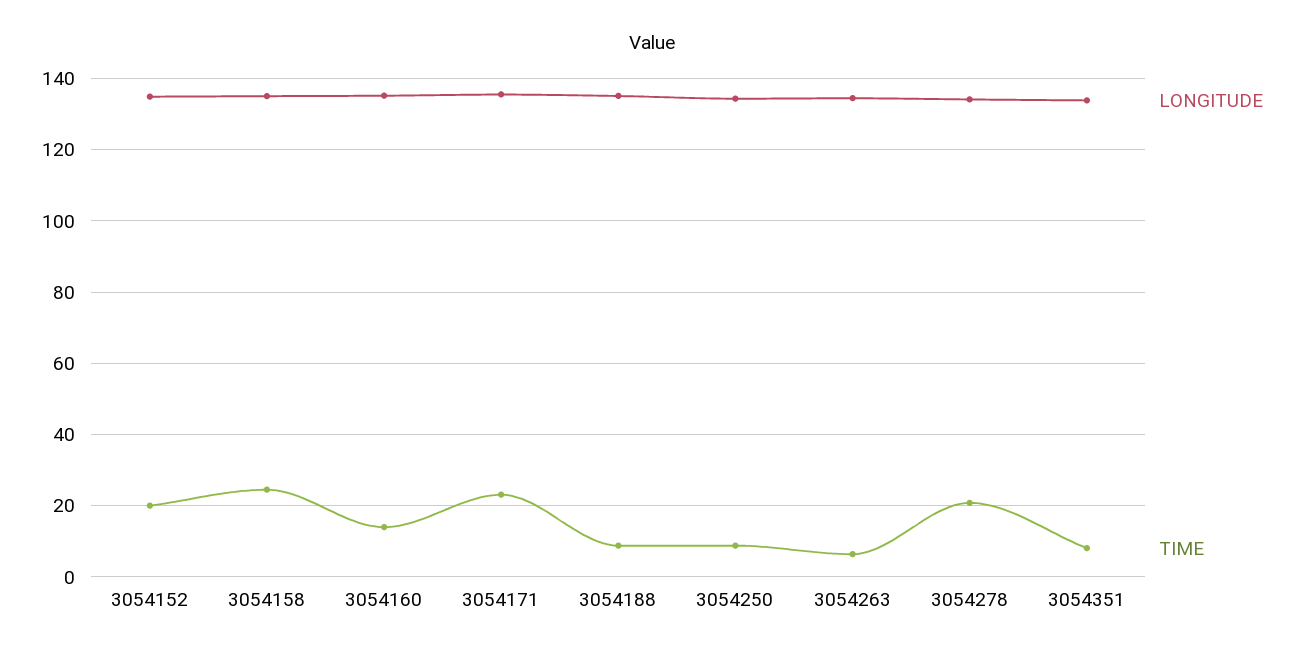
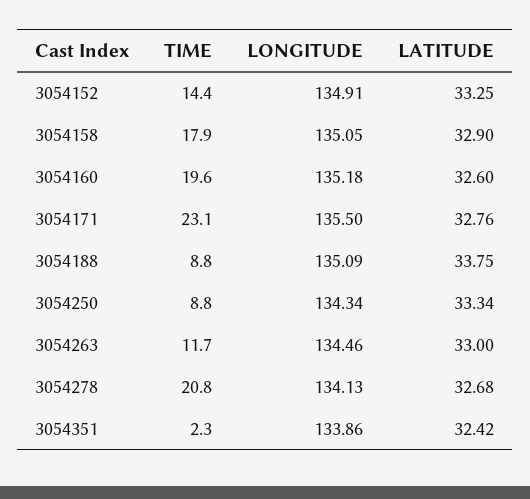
  {
    "LONGITUDE": {
      "3054152": 134.91,
      "3054158": 135.05,
      "3054160": 135.18,
      "3054171": 135.5,
      "3054188": 135.09,
      "3054250": 134.34,
      "3054263": 134.46,
      "3054278": 134.13,
      "3054351": 133.86
    },
    "TIME": {
-     "3054152": 20,
+     "3054152": 14.4,
-     "3054158": 24,
+     "3054158": 17.9,
-     "3054160": 14,
+     "3054160": 19.6,
      "3054171": 23.1,
      "3054188": 8.8,
      "3054250": 8.8,
-     "3054263": 6,
+     "3054263": 11.7,
      "3054278": 20.8,
-     "3054351": 8
+     "3054351": 2.3
-   }
+   },
+   "LATITUDE": {
+     "3054152": 33.25,
+     "3054158": 32.9,
+     "3054160": 32.6,
+     "3054171": 32.76,
+     "3054188": 33.75,
+     "3054250": 33.34,
+     "3054263": 33,
+     "3054278": 32.68,
+     "3054351": 32.42
+   }
  }

